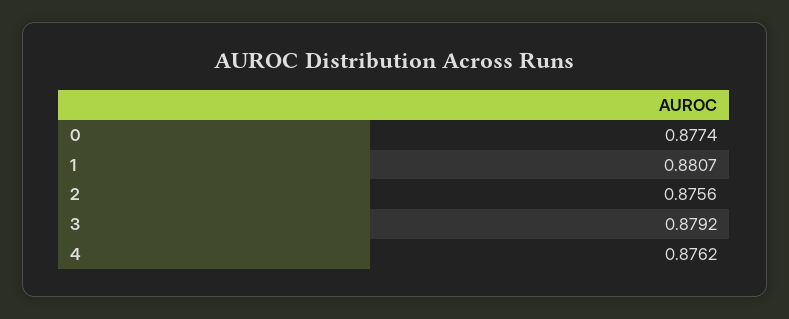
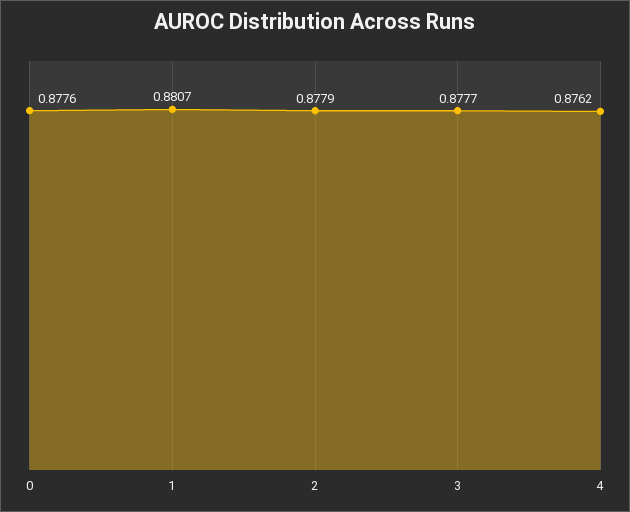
  {
-   "0": 0.8774,
+   "0": 0.8776,
    "1": 0.8807,
-   "2": 0.8756,
+   "2": 0.8779,
-   "3": 0.8792,
+   "3": 0.8777,
    "4": 0.8762
  }

